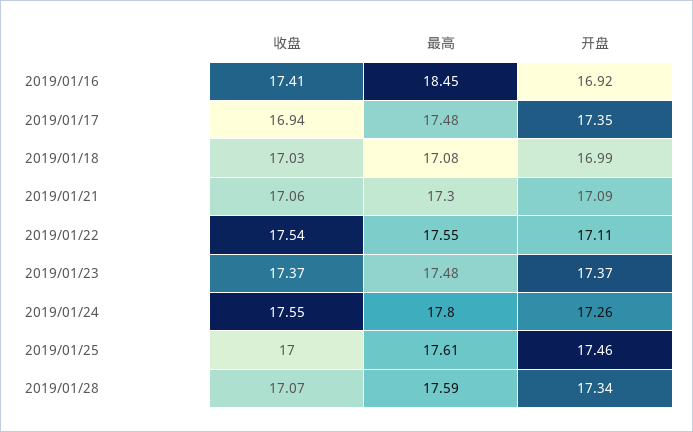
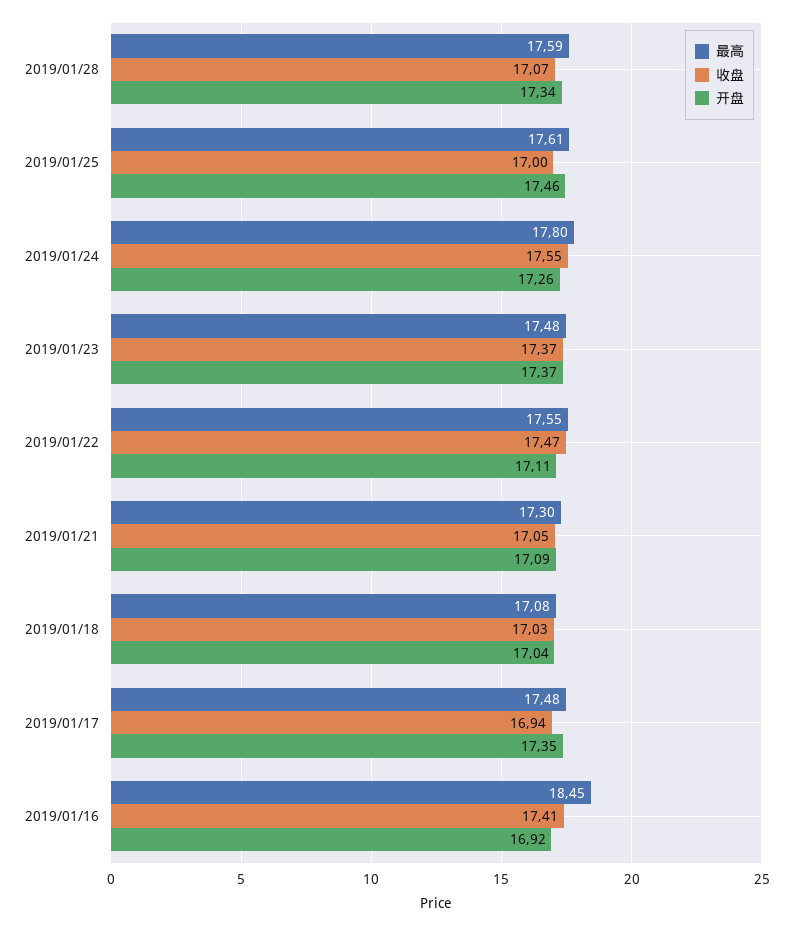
  {
    "收盘": {
      "2019/01/16": 17.41,
      "2019/01/17": 16.94,
      "2019/01/18": 17.03,
-     "2019/01/21": 17.06,
+     "2019/01/21": 17.05,
-     "2019/01/22": 17.54,
+     "2019/01/22": 17.47,
      "2019/01/23": 17.37,
      "2019/01/24": 17.55,
      "2019/01/25": 17,
      "2019/01/28": 17.07
    },
    "最高": {
      "2019/01/16": 18.45,
      "2019/01/17": 17.48,
      "2019/01/18": 17.08,
      "2019/01/21": 17.3,
      "2019/01/22": 17.55,
      "2019/01/23": 17.48,
      "2019/01/24": 17.8,
      "2019/01/25": 17.61,
      "2019/01/28": 17.59
    },
    "开盘": {
      "2019/01/16": 16.92,
      "2019/01/17": 17.35,
-     "2019/01/18": 16.99,
+     "2019/01/18": 17.04,
      "2019/01/21": 17.09,
      "2019/01/22": 17.11,
      "2019/01/23": 17.37,
      "2019/01/24": 17.26,
      "2019/01/25": 17.46,
      "2019/01/28": 17.34
    }
  }

